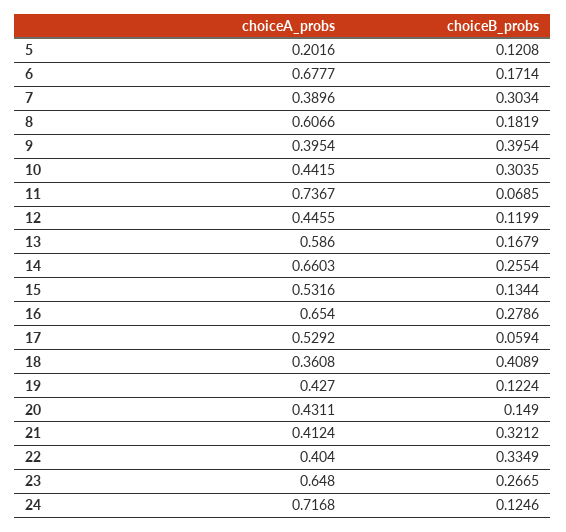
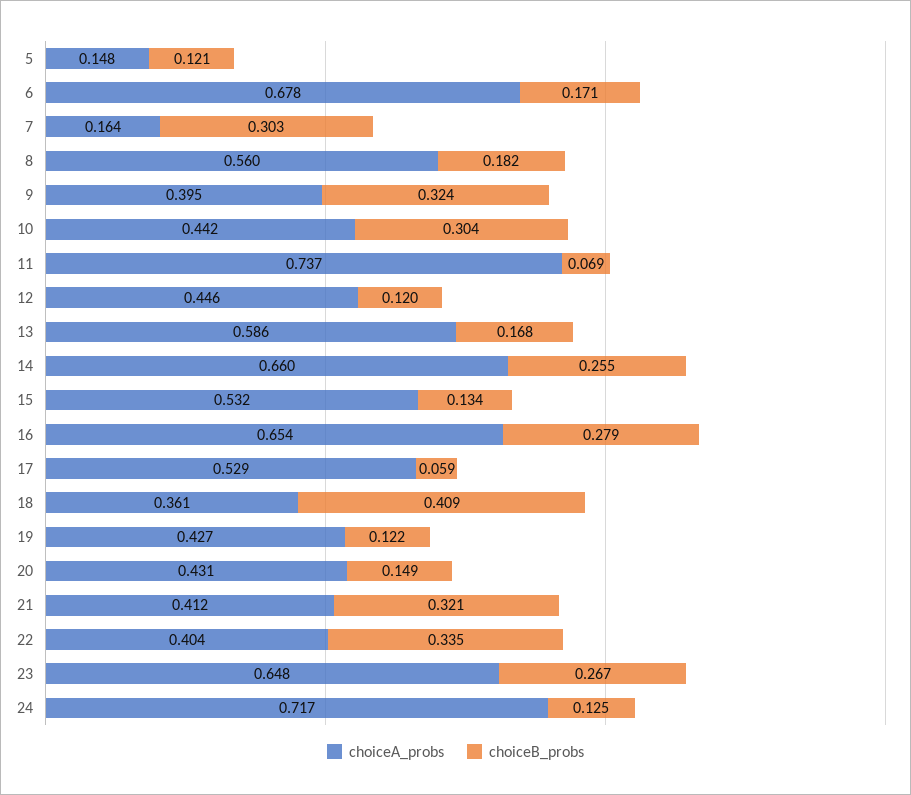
  {
    "choiceA_probs": {
-     "5": 0.2016,
+     "5": 0.148,
      "6": 0.6777,
-     "7": 0.3896,
+     "7": 0.164,
-     "8": 0.6066,
+     "8": 0.56,
      "9": 0.3954,
      "10": 0.4415,
      "11": 0.7367,
      "12": 0.4455,
      "13": 0.586,
      "14": 0.6603,
      "15": 0.5316,
      "16": 0.654,
      "17": 0.5292,
      "18": 0.3608,
      "19": 0.427,
      "20": 0.4311,
      "21": 0.4124,
      "22": 0.404,
      "23": 0.648,
      "24": 0.7168
    },
    "choiceB_probs": {
      "5": 0.1208,
      "6": 0.1714,
      "7": 0.3034,
      "8": 0.1819,
-     "9": 0.3954,
+     "9": 0.324,
      "10": 0.3035,
      "11": 0.0685,
      "12": 0.1199,
      "13": 0.1679,
      "14": 0.2554,
      "15": 0.1344,
      "16": 0.2786,
      "17": 0.0594,
      "18": 0.4089,
      "19": 0.1224,
      "20": 0.149,
      "21": 0.3212,
      "22": 0.3349,
      "23": 0.2665,
      "24": 0.1246
    }
  }

